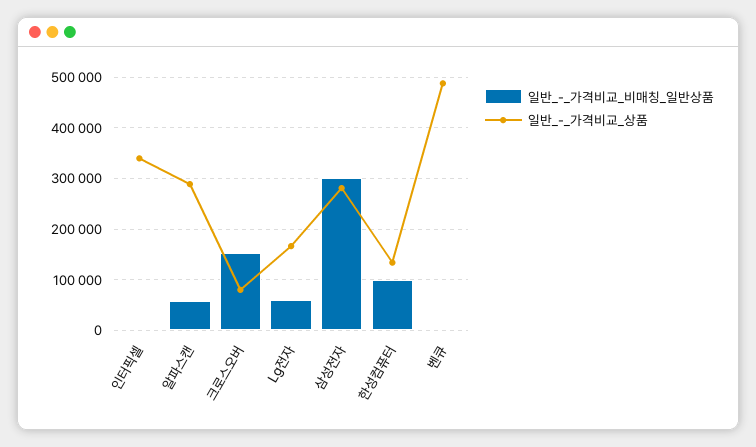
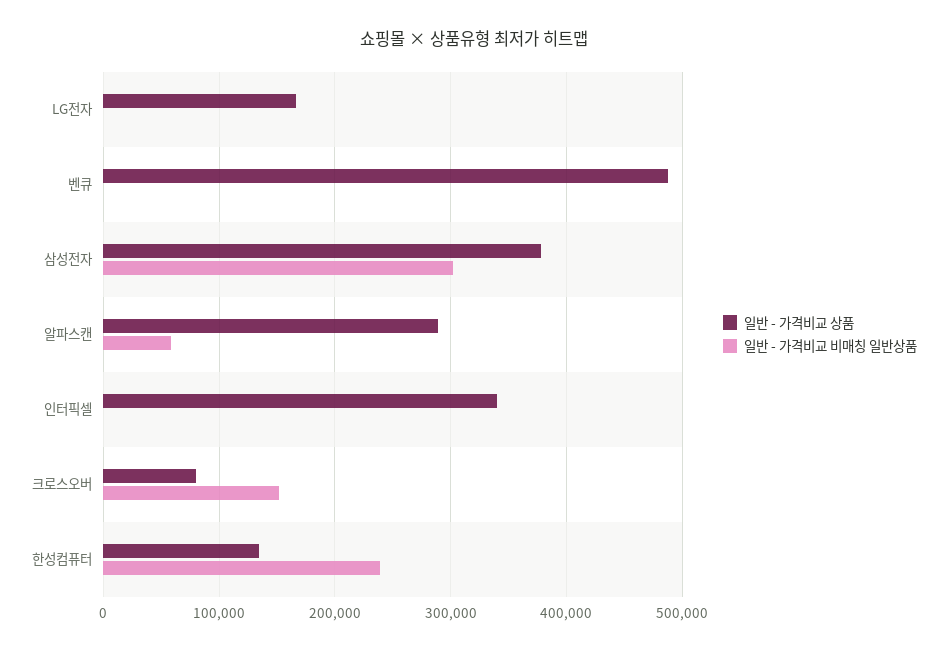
  {
    "일반_-_가격비교_비매칭_일반상품": {
      "인터픽셀": 0,
      "알파스캔": 60000,
      "크로스오버": 150000,
-     "Lg전자": 60000,
+     "Lg전자": 0,
      "삼성전자": 300000,
-     "한성컴퓨터": 100000,
+     "한성컴퓨터": 240000,
      "벤큐": 0
    },
    "일반_-_가격비교_상품": {
      "인터픽셀": 340000,
      "알파스캔": 290000,
      "크로스오버": 80000,
      "Lg전자": 170000,
-     "삼성전자": 280000,
+     "삼성전자": 380000,
      "한성컴퓨터": 130000,
      "벤큐": 490000
    }
  }

